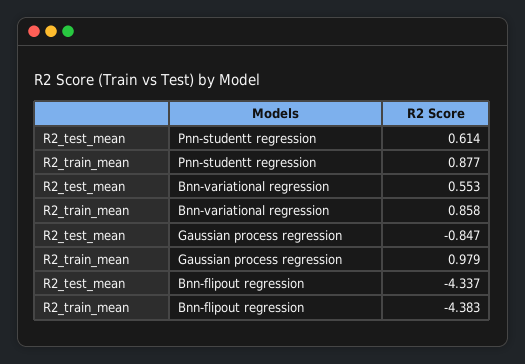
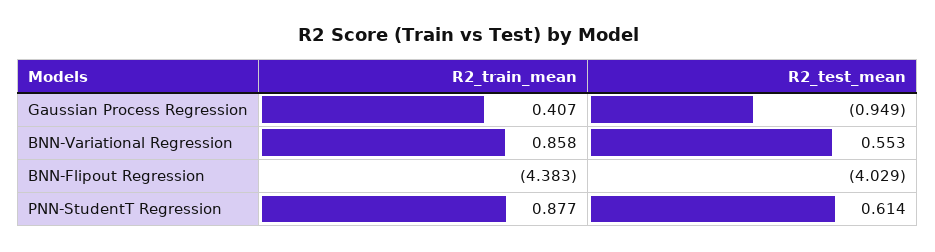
  {
    "R2_test_mean": {
      "Pnn-studentt regression": 0.614,
      "Bnn-variational regression": 0.553,
-     "Gaussian process regression": -0.847,
+     "Gaussian process regression": -0.949,
-     "Bnn-flipout regression": -4.337
+     "Bnn-flipout regression": -4.029
    },
    "R2_train_mean": {
      "Pnn-studentt regression": 0.877,
      "Bnn-variational regression": 0.858,
-     "Gaussian process regression": 0.979,
+     "Gaussian process regression": 0.407,
      "Bnn-flipout regression": -4.383
    }
  }

